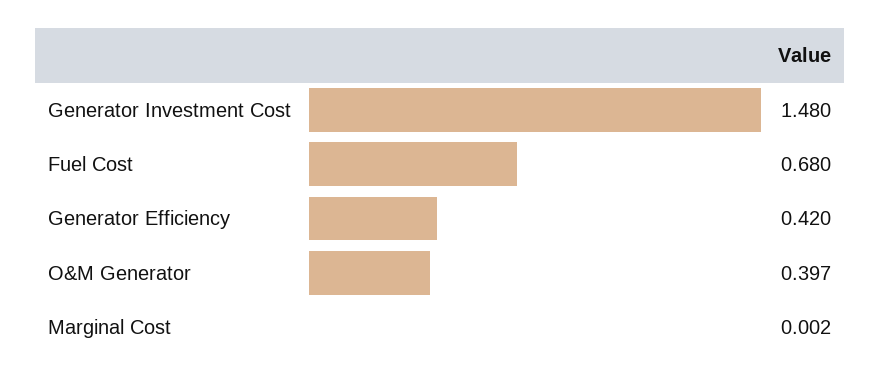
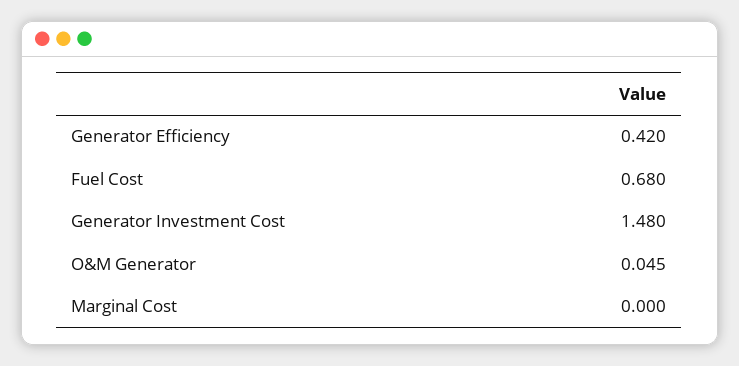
  {
    "Generator Investment Cost": 1.48,
    "Fuel Cost": 0.68,
    "Generator Efficiency": 0.42,
-   "O&M Generator": 0.397,
+   "O&M Generator": 0.045,
-   "Marginal Cost": 0.002
+   "Marginal Cost": 0
  }

